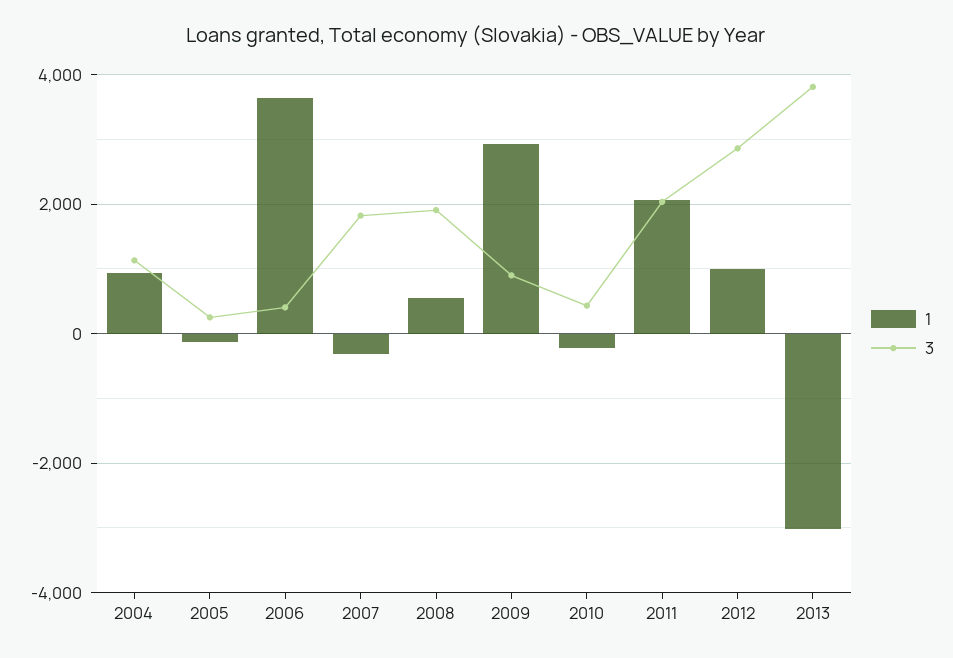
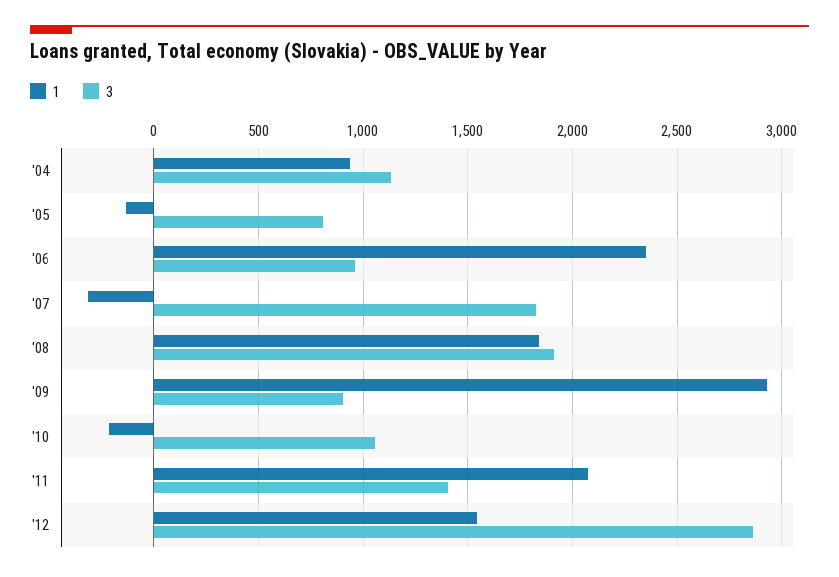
  {
    "1": {
      "2004": 950,
      "2005": -150,
-     "2006": 3600,
+     "2006": 2350,
      "2007": -300,
-     "2008": 600,
+     "2008": 1850,
      "2009": 2950,
      "2010": -200,
      "2011": 2050,
-     "2012": 1000,
+     "2012": 1550
-     "2013": -3000
    },
    "3": {
      "2004": 1150,
-     "2005": 200,
+     "2005": 800,
-     "2006": 400,
+     "2006": 950,
      "2007": 1800,
      "2008": 1900,
      "2009": 900,
-     "2010": 400,
+     "2010": 1050,
-     "2011": 2000,
+     "2011": 1400,
-     "2012": 2850,
+     "2012": 2850
-     "2013": 3800
    }
  }

